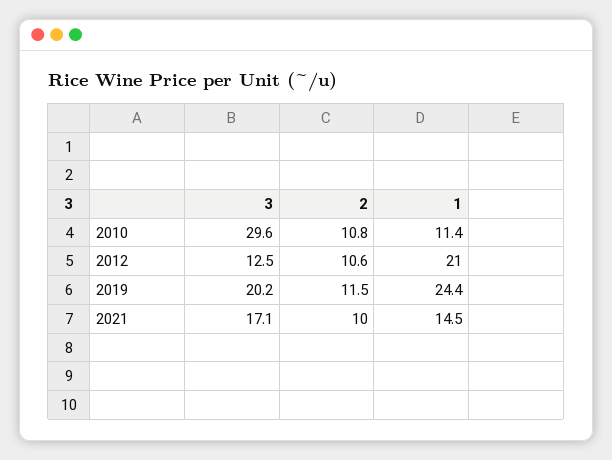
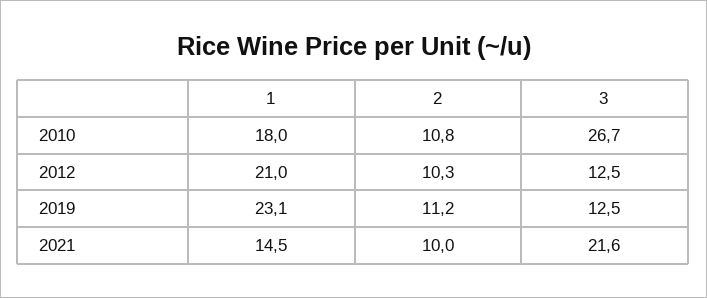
  {
    "3": {
-     "2010": 29.6,
+     "2010": 26.7,
      "2012": 12.5,
-     "2019": 20.2,
+     "2019": 12.5,
-     "2021": 17.1
+     "2021": 21.6
    },
    "2": {
      "2010": 10.8,
-     "2012": 10.6,
+     "2012": 10.3,
-     "2019": 11.5,
+     "2019": 11.2,
      "2021": 10
    },
    "1": {
-     "2010": 11.4,
+     "2010": 18,
      "2012": 21,
-     "2019": 24.4,
+     "2019": 23.1,
      "2021": 14.5
    }
  }

